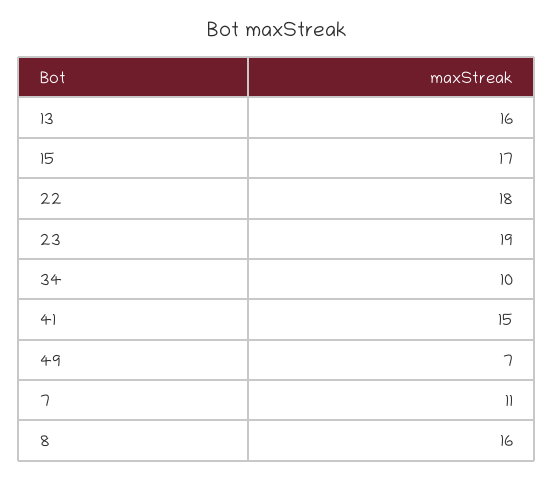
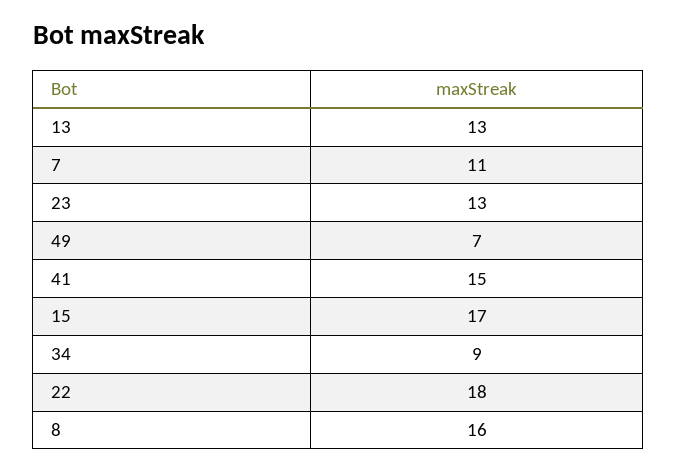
  {
-   "13": 16,
+   "13": 13,
    "15": 17,
    "22": 18,
-   "23": 19,
+   "23": 13,
-   "34": 10,
+   "34": 9,
    "41": 15,
    "49": 7,
    "7": 11,
    "8": 16
  }

